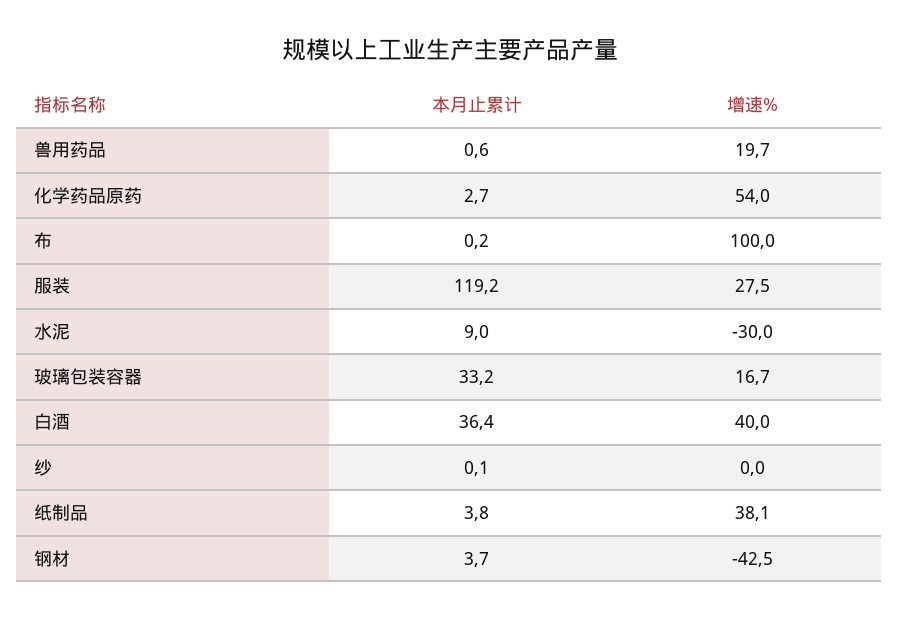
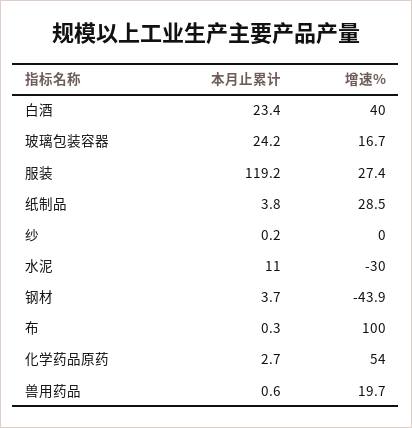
  {
    "本月止累计": {
      "兽用药品": 0.6,
      "化学药品原药": 2.7,
-     "布": 0.2,
+     "布": 0.3,
      "服装": 119.2,
-     "水泥": 9,
+     "水泥": 11,
-     "玻璃包装容器": 33.2,
+     "玻璃包装容器": 24.2,
-     "白酒": 36.4,
+     "白酒": 23.4,
-     "纱": 0.1,
+     "纱": 0.2,
      "纸制品": 3.8,
      "钢材": 3.7
    },
    "增速%": {
      "兽用药品": 19.7,
      "化学药品原药": 54,
      "布": 100,
-     "服装": 27.5,
+     "服装": 27.4,
      "水泥": -30,
      "玻璃包装容器": 16.7,
      "白酒": 40,
      "纱": 0,
-     "纸制品": 38.1,
+     "纸制品": 28.5,
-     "钢材": -42.5
+     "钢材": -43.9
    }
  }

